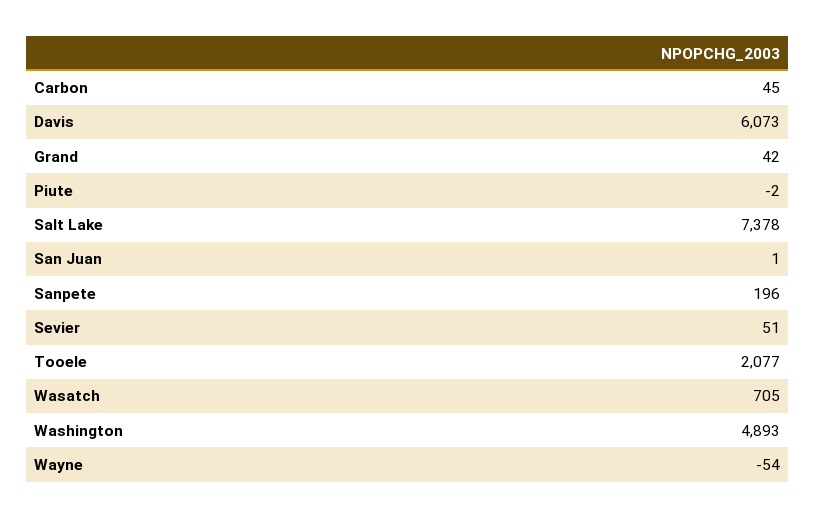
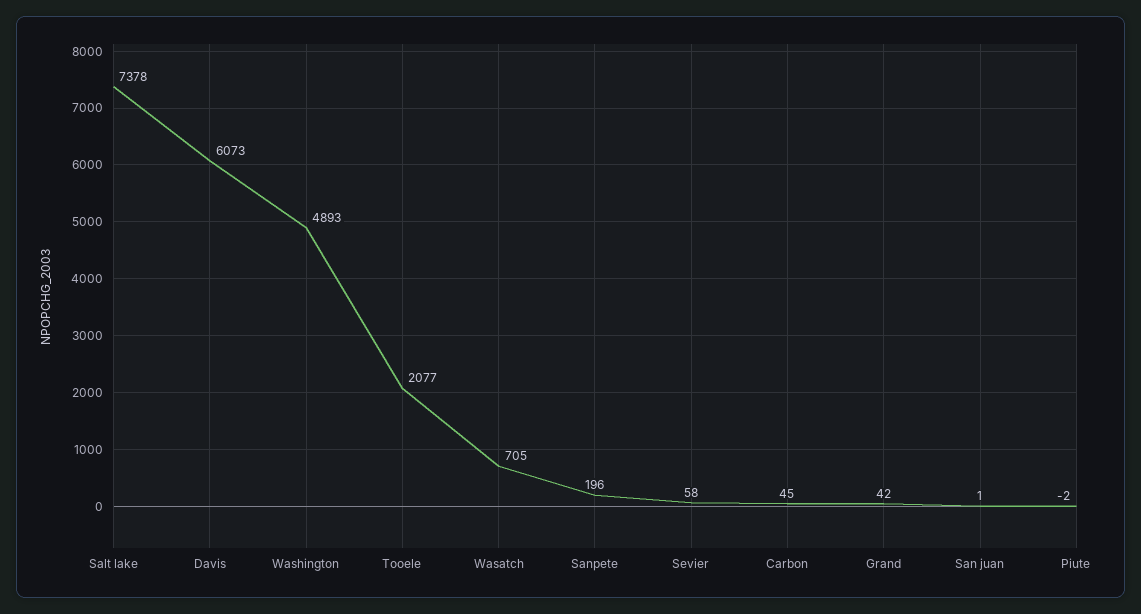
  {
    "Carbon": 45,
    "Davis": 6073,
    "Grand": 42,
    "Piute": -2,
    "Salt Lake": 7378,
    "San Juan": 1,
    "Sanpete": 196,
-   "Sevier": 51,
+   "Sevier": 58,
    "Tooele": 2077,
    "Wasatch": 705,
-   "Washington": 4893,
+   "Washington": 4893
-   "Wayne": -54
  }

